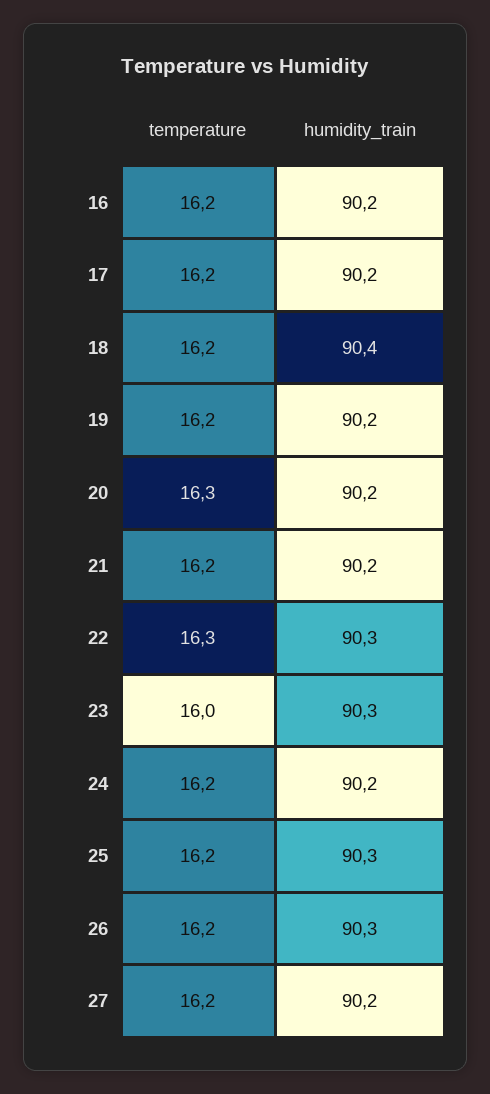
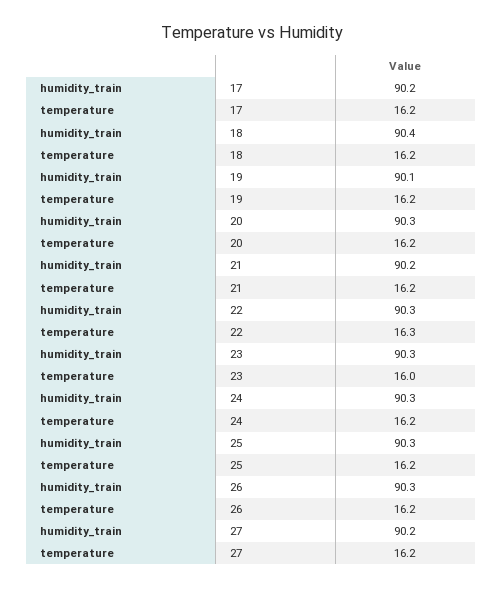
  {
    "temperature": {
-     "16": 16.2,
      "17": 16.2,
      "18": 16.2,
      "19": 16.2,
-     "20": 16.3,
+     "20": 16.2,
      "21": 16.2,
      "22": 16.3,
      "23": 16,
      "24": 16.2,
      "25": 16.2,
      "26": 16.2,
      "27": 16.2
    },
    "humidity_train": {
-     "16": 90.2,
      "17": 90.2,
      "18": 90.4,
-     "19": 90.2,
+     "19": 90.1,
-     "20": 90.2,
+     "20": 90.3,
      "21": 90.2,
      "22": 90.3,
      "23": 90.3,
-     "24": 90.2,
+     "24": 90.3,
      "25": 90.3,
      "26": 90.3,
      "27": 90.2
    }
  }

